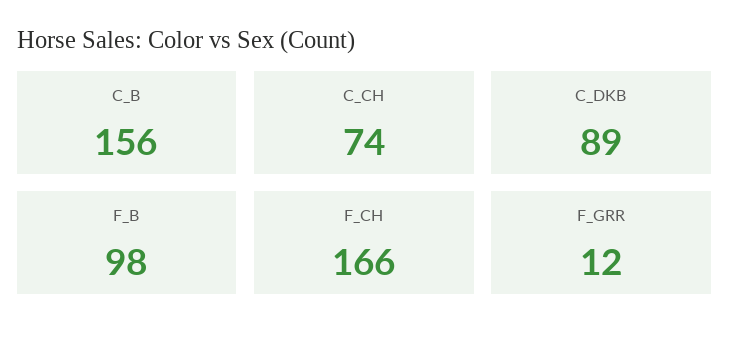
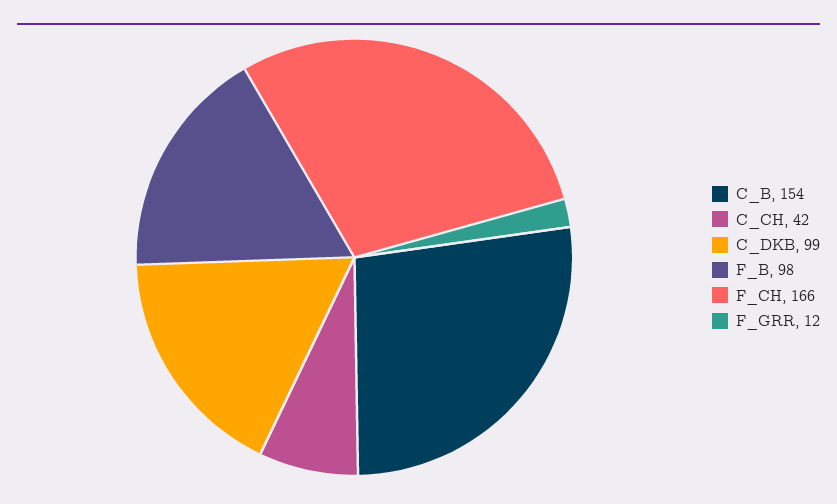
  {
-   "C_B": 156,
+   "C_B": 154,
-   "C_CH": 74,
+   "C_CH": 42,
-   "C_DKB": 89,
+   "C_DKB": 99,
    "F_B": 98,
    "F_CH": 166,
    "F_GRR": 12
  }

